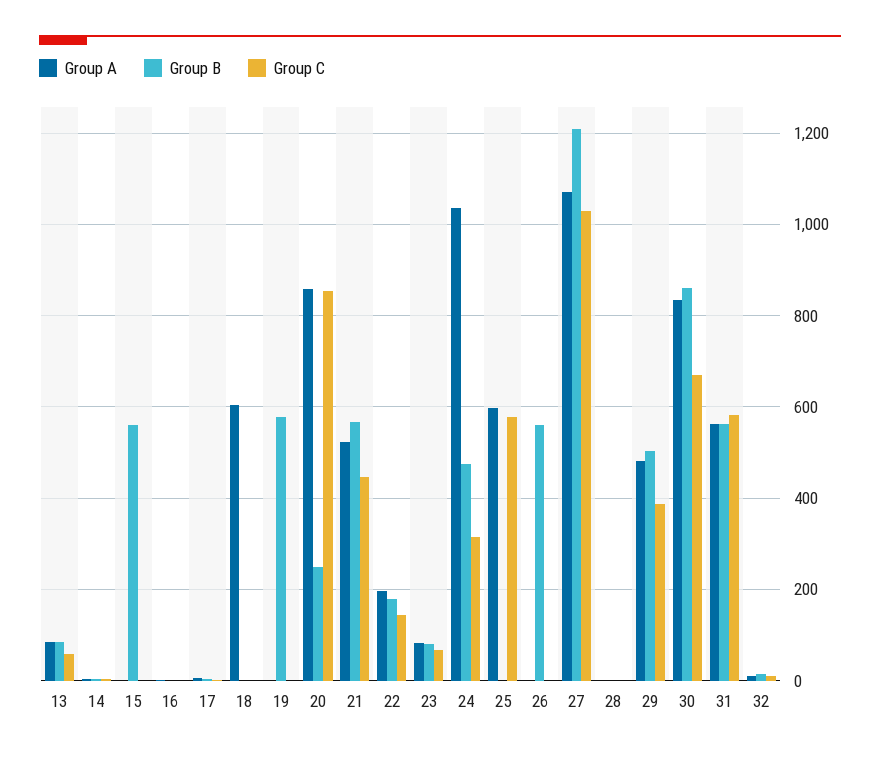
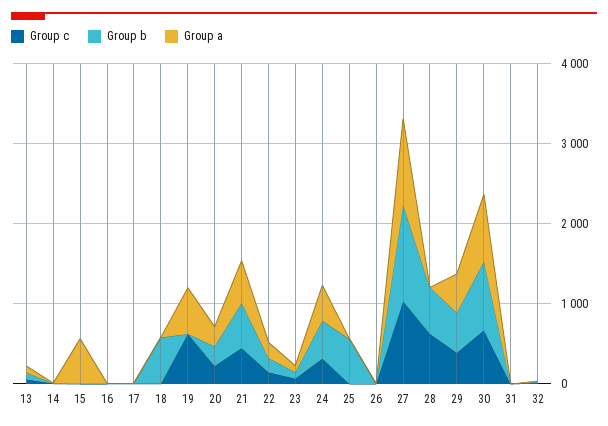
  {
    "Group A": {
      "13": 80,
      "14": 0,
-     "15": 0,
+     "15": 600,
      "16": 0,
      "17": 0,
-     "18": 600,
+     "18": 0,
-     "19": 0,
+     "19": 600,
-     "20": 860,
+     "20": 200,
      "21": 520,
      "22": 200,
      "23": 80,
-     "24": 1040,
+     "24": 400,
-     "25": 600,
+     "25": 0,
      "26": 0,
      "27": 1080,
      "28": 0,
      "29": 480,
      "30": 840,
-     "31": 560,
+     "31": 0,
      "32": 20
    },
    "Group B": {
      "13": 80,
      "14": 0,
-     "15": 560,
+     "15": 0,
      "16": 0,
      "17": 0,
-     "18": 0,
+     "18": 600,
-     "19": 580,
+     "19": 0,
      "20": 240,
      "21": 560,
      "22": 180,
      "23": 80,
      "24": 480,
-     "25": 0,
+     "25": 600,
-     "26": 560,
+     "26": 0,
      "27": 1220,
-     "28": 0,
+     "28": 600,
      "29": 500,
      "30": 860,
-     "31": 560,
+     "31": 0,
      "32": 20
    },
    "Group C": {
      "13": 60,
      "14": 0,
      "15": 0,
      "16": 0,
      "17": 0,
      "18": 0,
-     "19": 0,
+     "19": 600,
-     "20": 860,
+     "20": 200,
      "21": 440,
      "22": 140,
      "23": 60,
      "24": 320,
-     "25": 580,
+     "25": 0,
      "26": 0,
      "27": 1040,
-     "28": 0,
+     "28": 600,
      "29": 380,
      "30": 680,
-     "31": 580,
+     "31": 0,
      "32": 20
    }
  }

